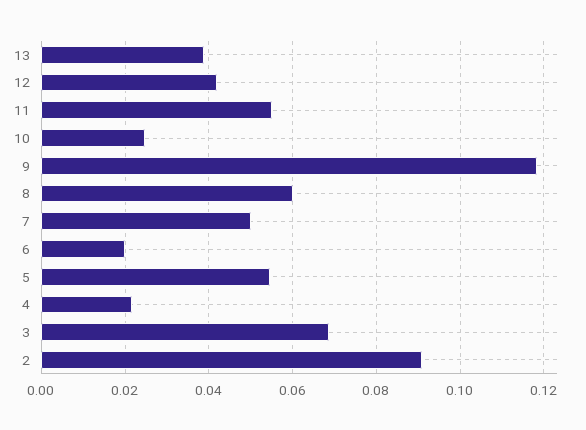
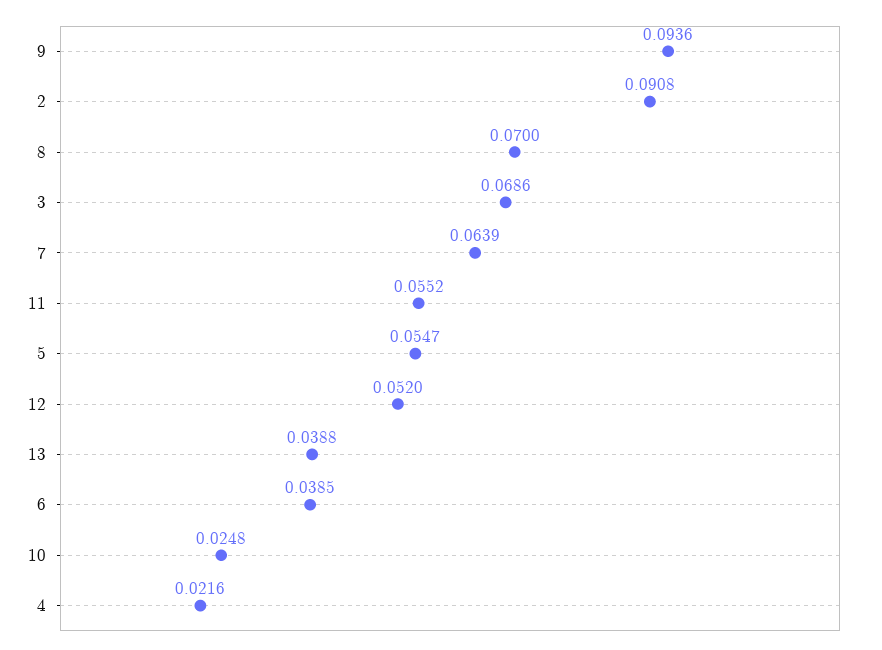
  {
    "13": 0.0388,
-   "12": 0.042,
+   "12": 0.052,
    "11": 0.0552,
    "10": 0.0248,
-   "9": 0.118,
+   "9": 0.0936,
-   "8": 0.06,
+   "8": 0.07,
-   "7": 0.05,
+   "7": 0.0639,
-   "6": 0.02,
+   "6": 0.0385,
    "5": 0.0547,
    "4": 0.0216,
    "3": 0.0686,
    "2": 0.0908
  }

